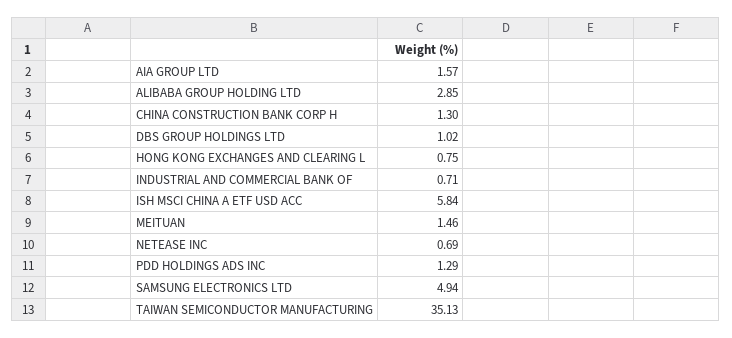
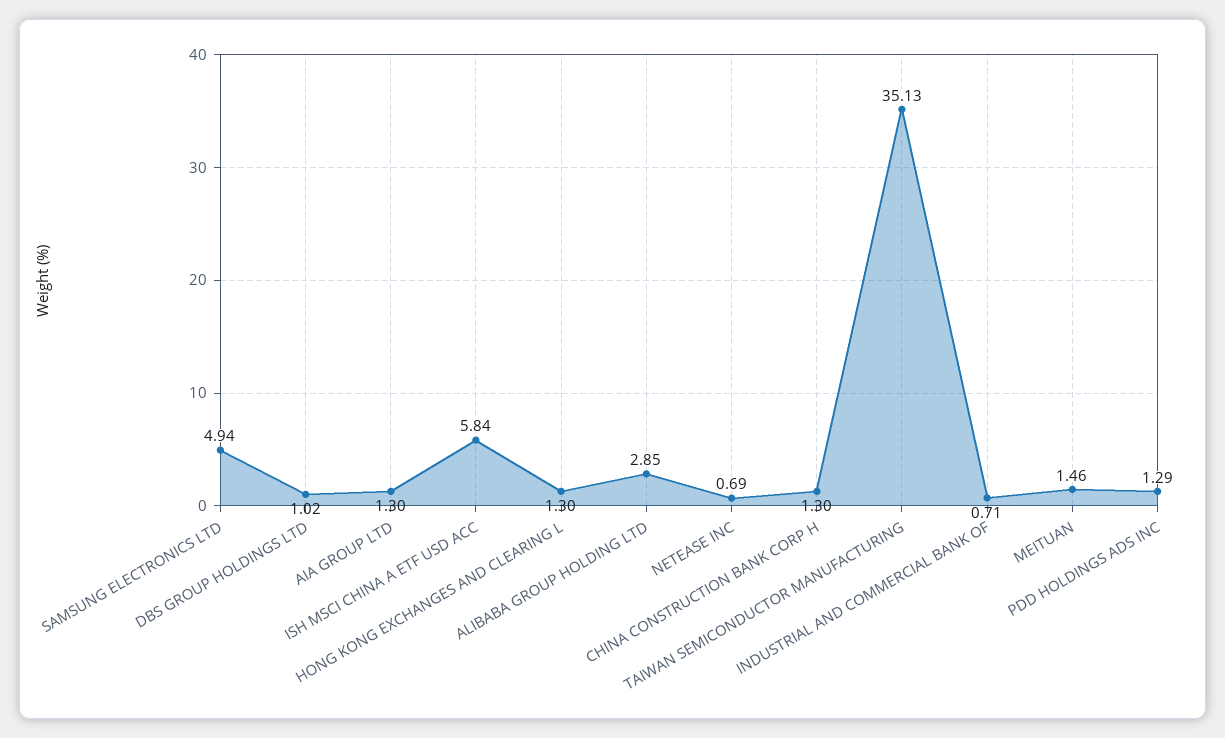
  {
-   "AIA GROUP LTD": 1.57,
+   "AIA GROUP LTD": 1.3,
    "ALIBABA GROUP HOLDING LTD": 2.85,
    "CHINA CONSTRUCTION BANK CORP H": 1.3,
    "DBS GROUP HOLDINGS LTD": 1.02,
-   "HONG KONG EXCHANGES AND CLEARING L": 0.75,
+   "HONG KONG EXCHANGES AND CLEARING L": 1.3,
    "INDUSTRIAL AND COMMERCIAL BANK OF": 0.71,
    "ISH MSCI CHINA A ETF USD ACC": 5.84,
    "MEITUAN": 1.46,
    "NETEASE INC": 0.69,
    "PDD HOLDINGS ADS INC": 1.29,
    "SAMSUNG ELECTRONICS LTD": 4.94,
    "TAIWAN SEMICONDUCTOR MANUFACTURING": 35.13
  }

